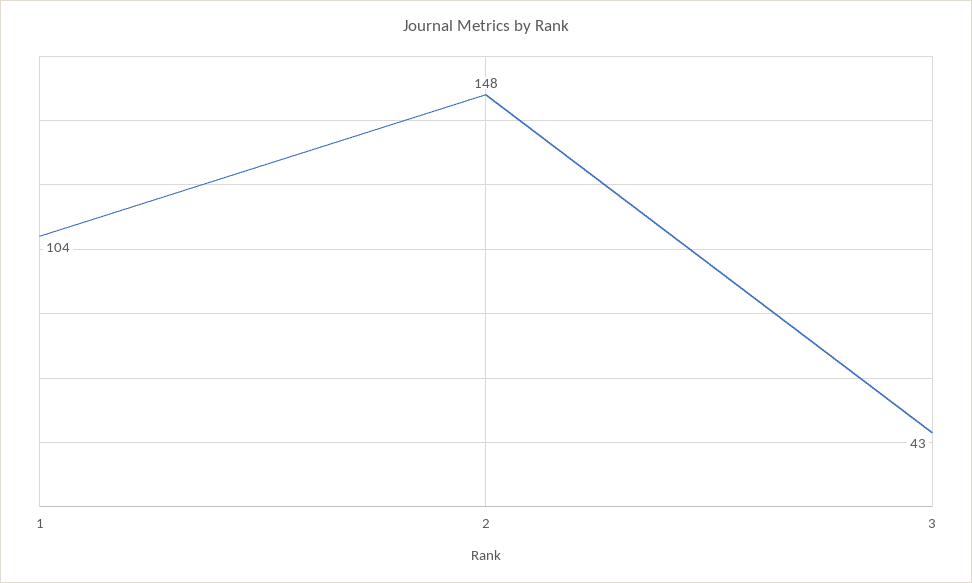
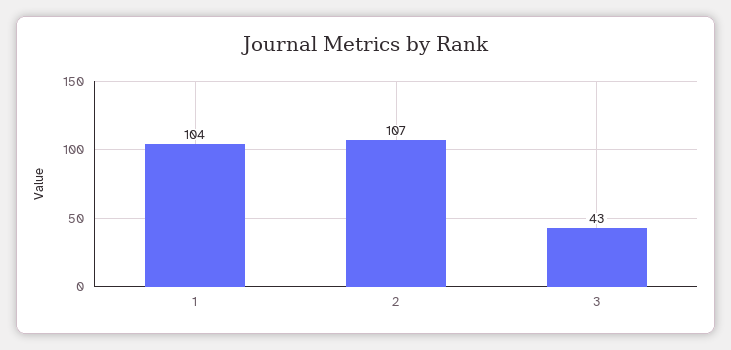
  {
    "1": 104,
-   "2": 148,
+   "2": 107,
    "3": 43
  }

